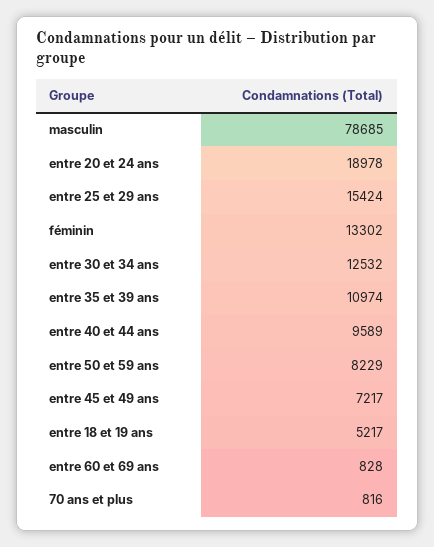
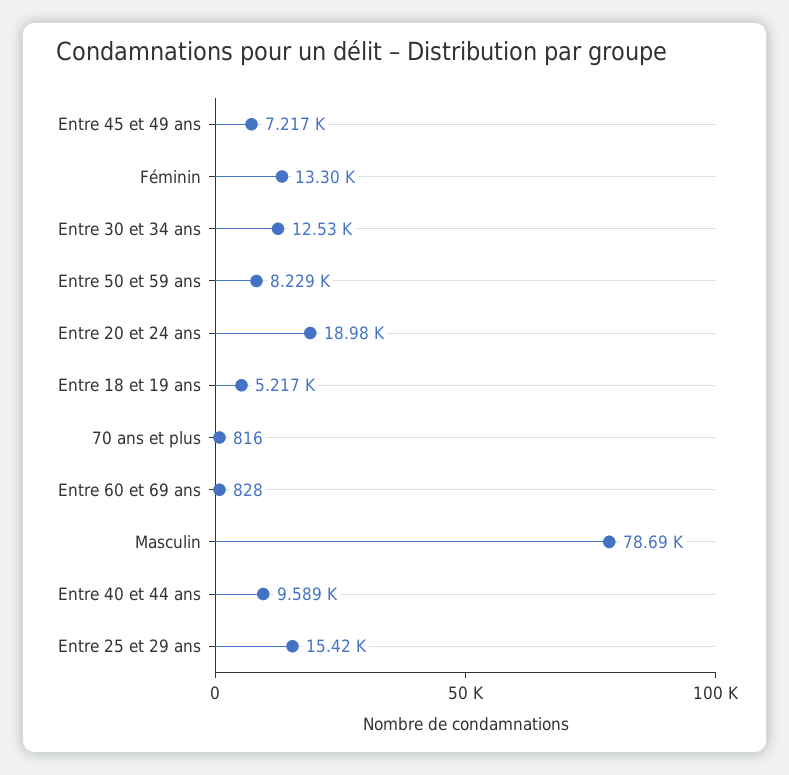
  {
    "masculin": 78685,
    "entre 20 et 24 ans": 18978,
    "entre 25 et 29 ans": 15424,
    "féminin": 13302,
    "entre 30 et 34 ans": 12532,
-   "entre 35 et 39 ans": 10974,
    "entre 40 et 44 ans": 9589,
    "entre 50 et 59 ans": 8229,
    "entre 45 et 49 ans": 7217,
    "entre 18 et 19 ans": 5217,
    "entre 60 et 69 ans": 828,
    "70 ans et plus": 816
  }

